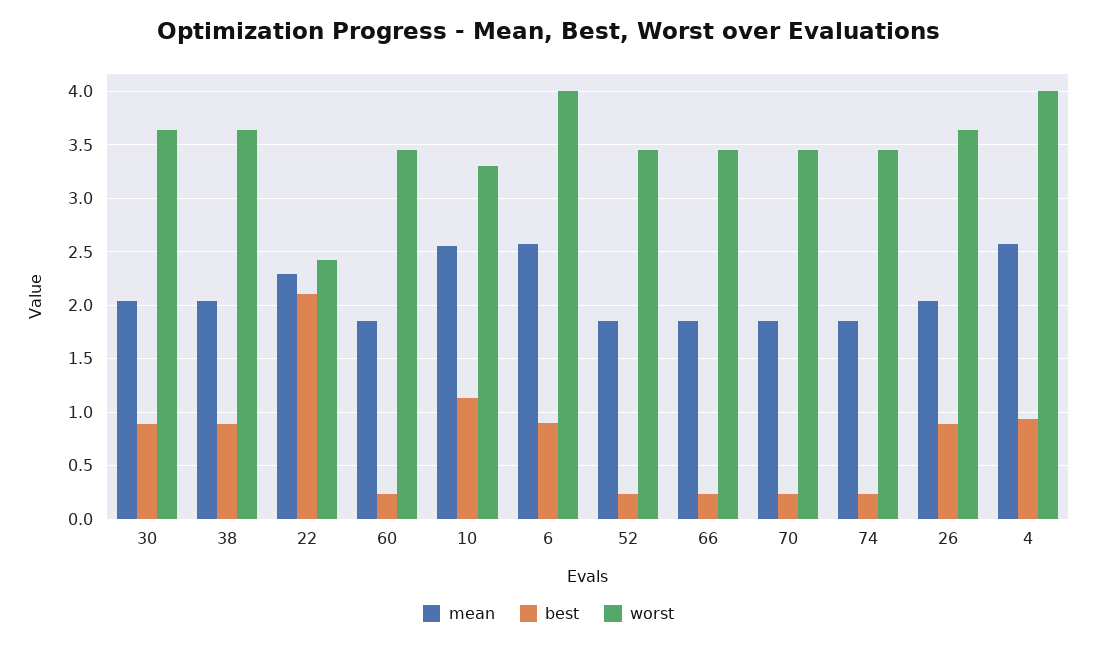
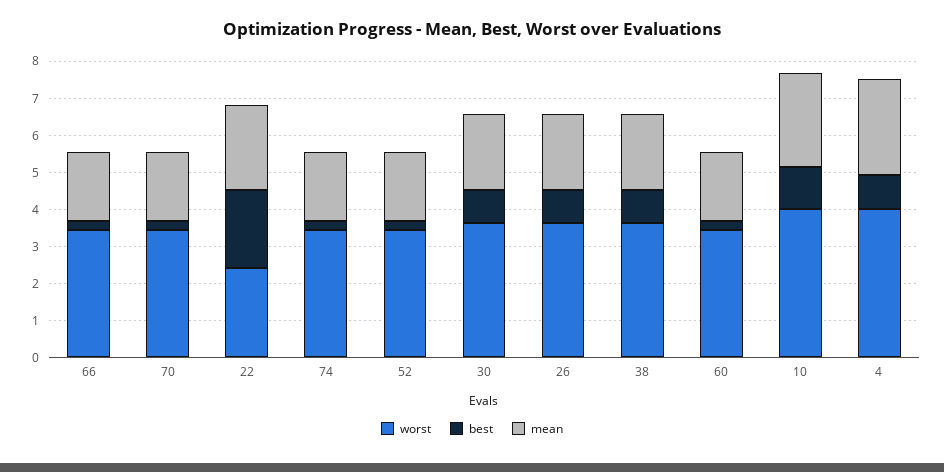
  {
    "mean": {
      "30": 2,
      "38": 2,
      "22": 2.3,
      "60": 1.9,
      "10": 2.6,
-     "6": 2.6,
      "52": 1.9,
      "66": 1.9,
      "70": 1.9,
      "74": 1.9,
      "26": 2,
      "4": 2.6
    },
    "best": {
      "30": 0.9,
      "38": 0.9,
      "22": 2.1,
      "60": 0.2,
      "10": 1.1,
-     "6": 0.9,
      "52": 0.2,
      "66": 0.2,
      "70": 0.2,
      "74": 0.2,
      "26": 0.9,
      "4": 0.9
    },
    "worst": {
      "30": 3.6,
      "38": 3.6,
      "22": 2.4,
      "60": 3.4,
-     "10": 3.3,
+     "10": 4,
-     "6": 4,
      "52": 3.4,
      "66": 3.4,
      "70": 3.4,
      "74": 3.4,
      "26": 3.6,
      "4": 4
    }
  }

